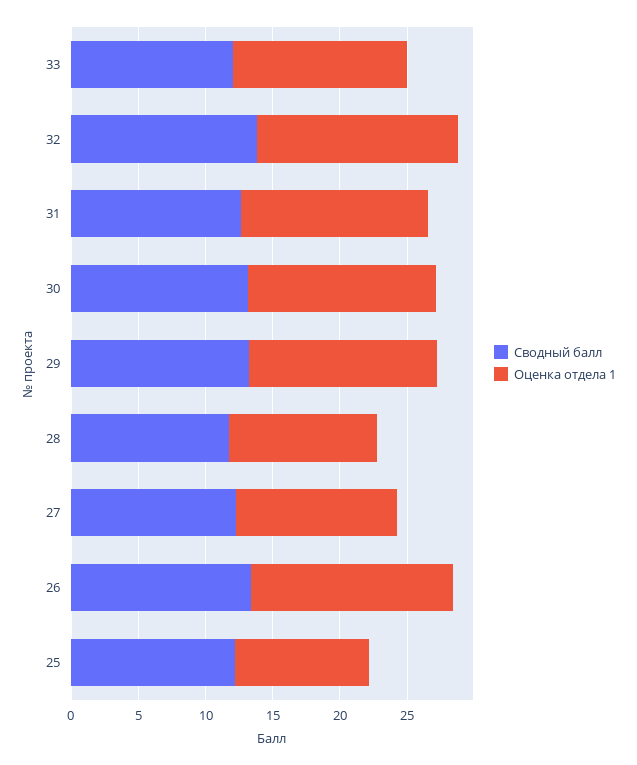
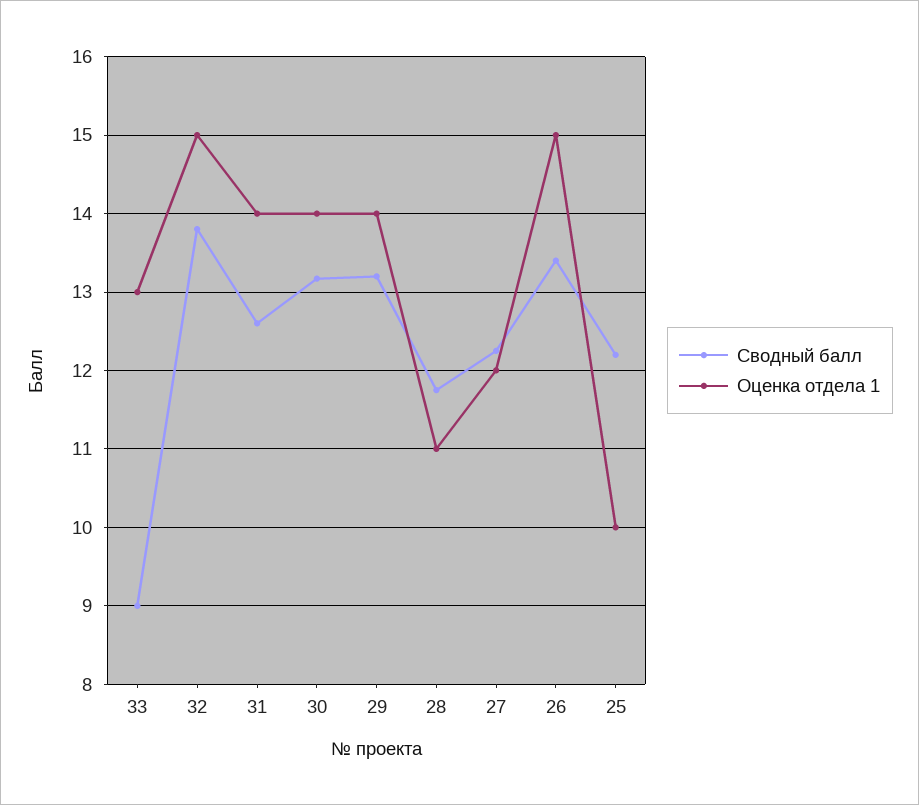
  {
    "Сводный балл": {
-     "33": 12,
+     "33": 9,
      "32": 13.8,
      "31": 12.6,
      "30": 13.2,
      "29": 13.2,
      "28": 11.8,
      "27": 12.3,
      "26": 13.4,
      "25": 12.2
    },
    "Оценка отдела 1": {
      "33": 13,
      "32": 15,
      "31": 14,
      "30": 14,
      "29": 14,
      "28": 11,
      "27": 12,
      "26": 15,
      "25": 10
    }
  }

